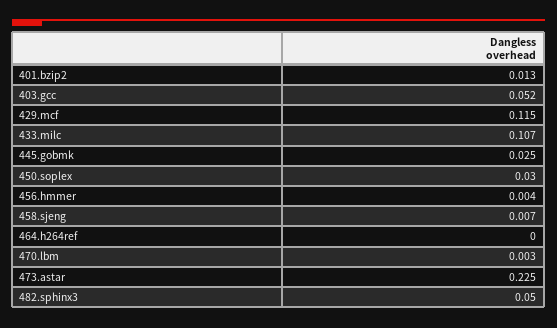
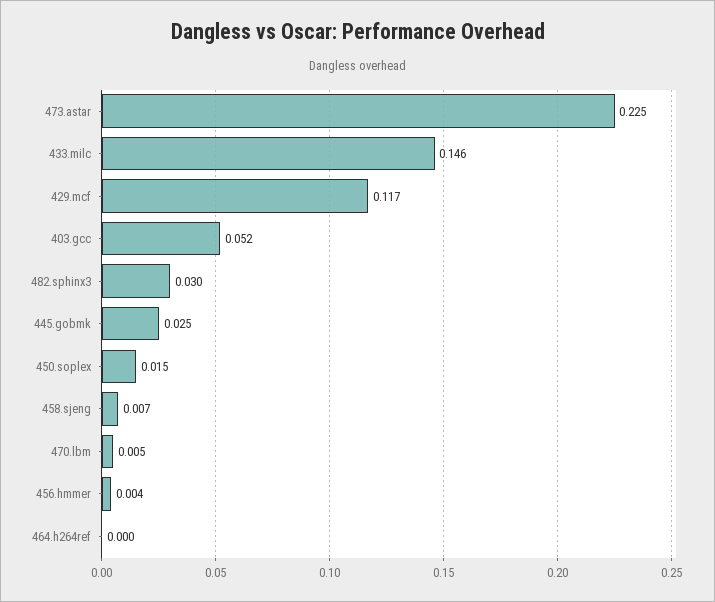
  {
-   "401.bzip2": 0.013,
    "403.gcc": 0.052,
-   "429.mcf": 0.115,
+   "429.mcf": 0.117,
-   "433.milc": 0.107,
+   "433.milc": 0.146,
    "445.gobmk": 0.025,
-   "450.soplex": 0.03,
+   "450.soplex": 0.015,
    "456.hmmer": 0.004,
    "458.sjeng": 0.007,
    "464.h264ref": 0,
-   "470.lbm": 0.003,
+   "470.lbm": 0.005,
    "473.astar": 0.225,
-   "482.sphinx3": 0.05
+   "482.sphinx3": 0.03
  }

